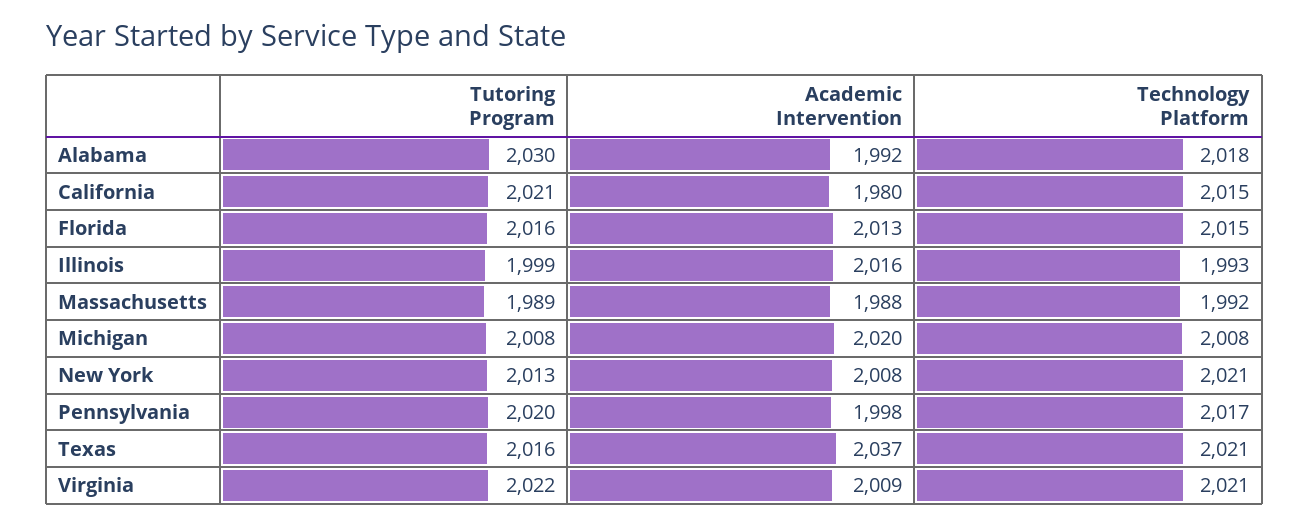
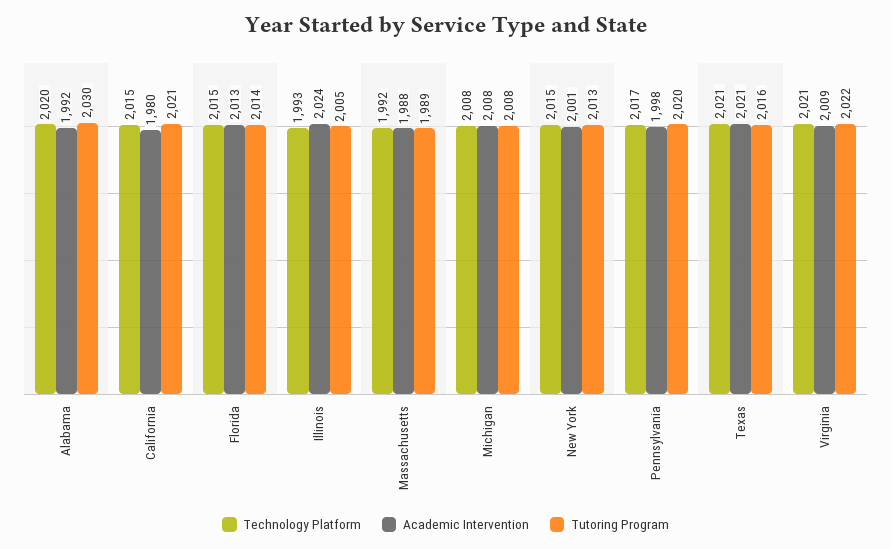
  {
    "Tutoring Program": {
      "Alabama": 2030,
      "California": 2021,
-     "Florida": 2016,
+     "Florida": 2014,
-     "Illinois": 1999,
+     "Illinois": 2005,
      "Massachusetts": 1989,
      "Michigan": 2008,
      "New York": 2013,
      "Pennsylvania": 2020,
      "Texas": 2016,
      "Virginia": 2022
    },
    "Academic Intervention": {
      "Alabama": 1992,
      "California": 1980,
      "Florida": 2013,
-     "Illinois": 2016,
+     "Illinois": 2024,
      "Massachusetts": 1988,
-     "Michigan": 2020,
+     "Michigan": 2008,
-     "New York": 2008,
+     "New York": 2001,
      "Pennsylvania": 1998,
-     "Texas": 2037,
+     "Texas": 2021,
      "Virginia": 2009
    },
    "Technology Platform": {
-     "Alabama": 2018,
+     "Alabama": 2020,
      "California": 2015,
      "Florida": 2015,
      "Illinois": 1993,
      "Massachusetts": 1992,
      "Michigan": 2008,
-     "New York": 2021,
+     "New York": 2015,
      "Pennsylvania": 2017,
      "Texas": 2021,
      "Virginia": 2021
    }
  }

